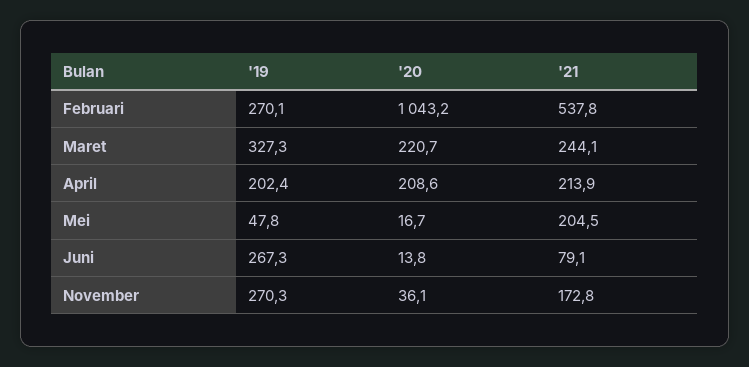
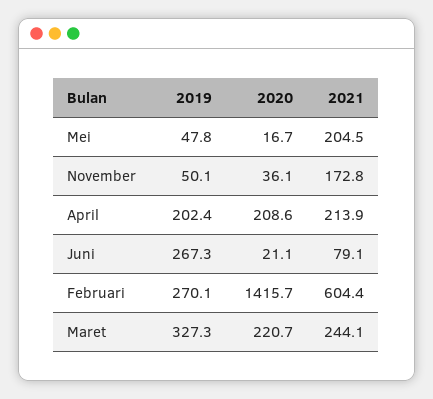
  {
    "'19": {
      "Februari": 270.1,
      "Maret": 327.3,
      "April": 202.4,
      "Mei": 47.8,
      "Juni": 267.3,
-     "November": 270.3
+     "November": 50.1
    },
    "'20": {
-     "Februari": 1043.2,
+     "Februari": 1415.7,
      "Maret": 220.7,
      "April": 208.6,
      "Mei": 16.7,
-     "Juni": 13.8,
+     "Juni": 21.1,
      "November": 36.1
    },
    "'21": {
-     "Februari": 537.8,
+     "Februari": 604.4,
      "Maret": 244.1,
      "April": 213.9,
      "Mei": 204.5,
      "Juni": 79.1,
      "November": 172.8
    }
  }

